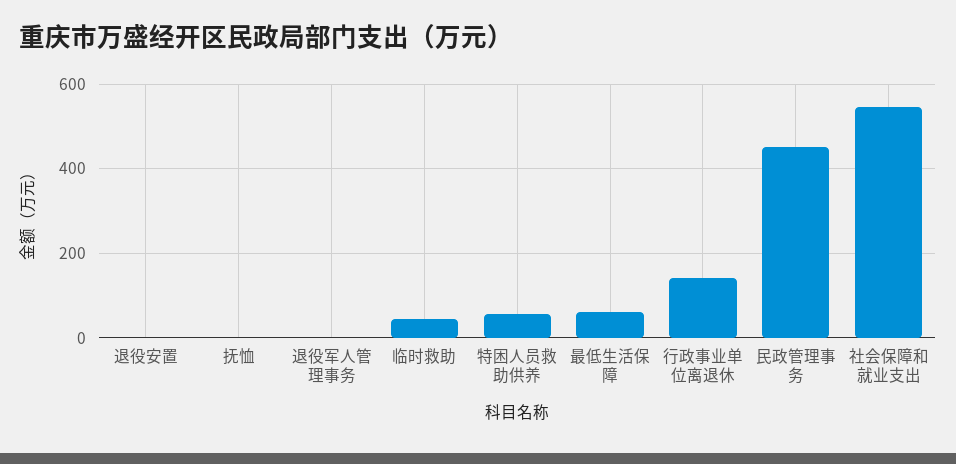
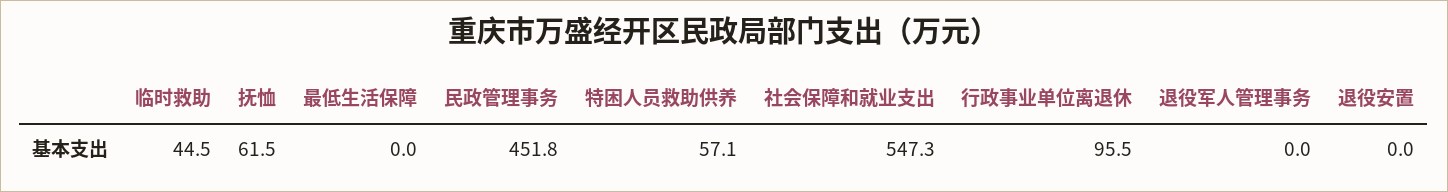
  {
    "退役安置": 0,
-   "抚恤": 0,
+   "抚恤": 61.5,
    "退役军人管理事务": 0,
    "临时救助": 44.5,
    "特困人员救助供养": 57.1,
-   "最低生活保障": 60,
+   "最低生活保障": 0,
-   "行政事业单位离退休": 140,
+   "行政事业单位离退休": 95.5,
    "民政管理事务": 451.8,
    "社会保障和就业支出": 547.3
  }

